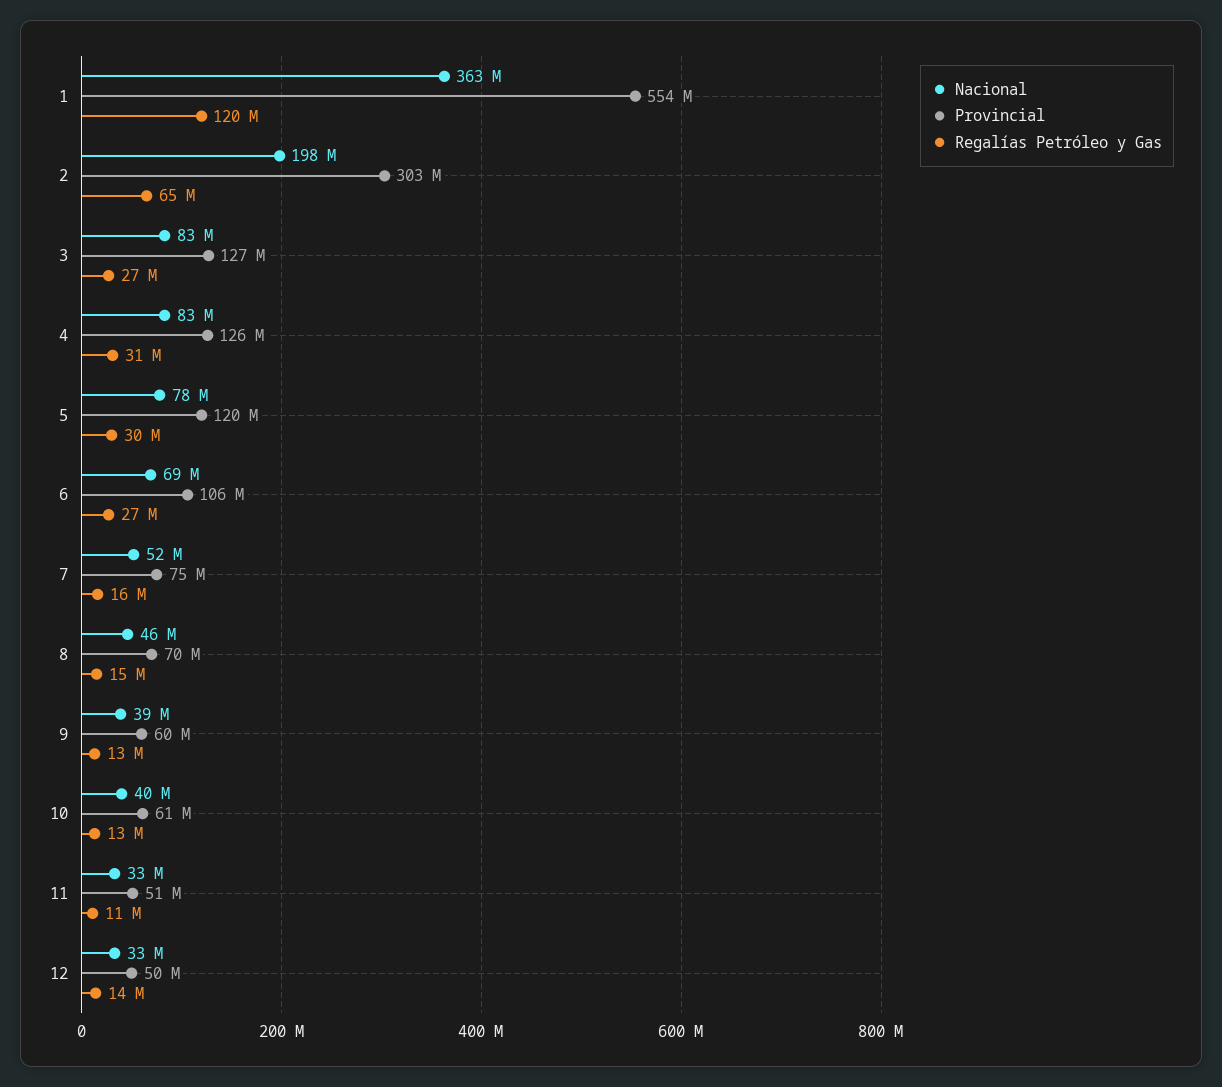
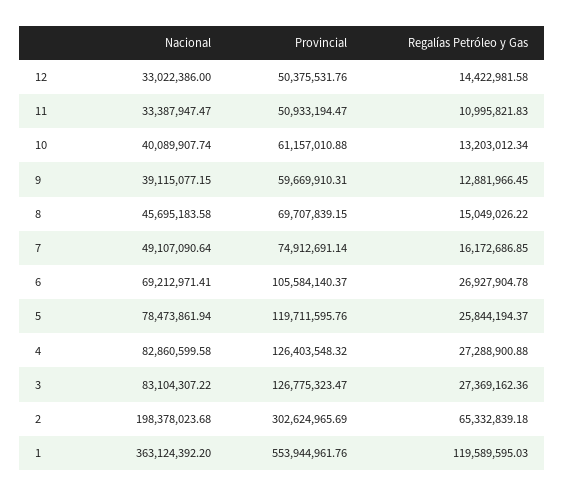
  {
    "Nacional": {
      "1": 363124392.2,
      "2": 198378023.68,
      "3": 83104307.22,
      "4": 82860599.58,
      "5": 78473861.94,
      "6": 69212971.41,
-     "7": 52000000,
+     "7": 49107090.64,
      "8": 45695183.58,
      "9": 39115077.15,
      "10": 40089907.74,
      "11": 33387947.47,
      "12": 33022386
    },
    "Provincial": {
      "1": 553944961.76,
      "2": 302624965.69,
      "3": 126775323.47,
      "4": 126403548.32,
      "5": 119711595.76,
      "6": 105584140.37,
      "7": 74912691.14,
      "8": 69707839.15,
      "9": 59669910.31,
      "10": 61157010.88,
      "11": 50933194.47,
      "12": 50375531.76
    },
    "Regalías Petróleo y Gas": {
      "1": 119589595.03,
      "2": 65332839.18,
      "3": 27369162.36,
-     "4": 31000000,
+     "4": 27288900.88,
-     "5": 30000000,
+     "5": 25844194.37,
      "6": 26927904.78,
      "7": 16172686.85,
      "8": 15049026.22,
      "9": 12881966.45,
      "10": 13203012.34,
      "11": 10995821.83,
      "12": 14422981.58
    }
  }

